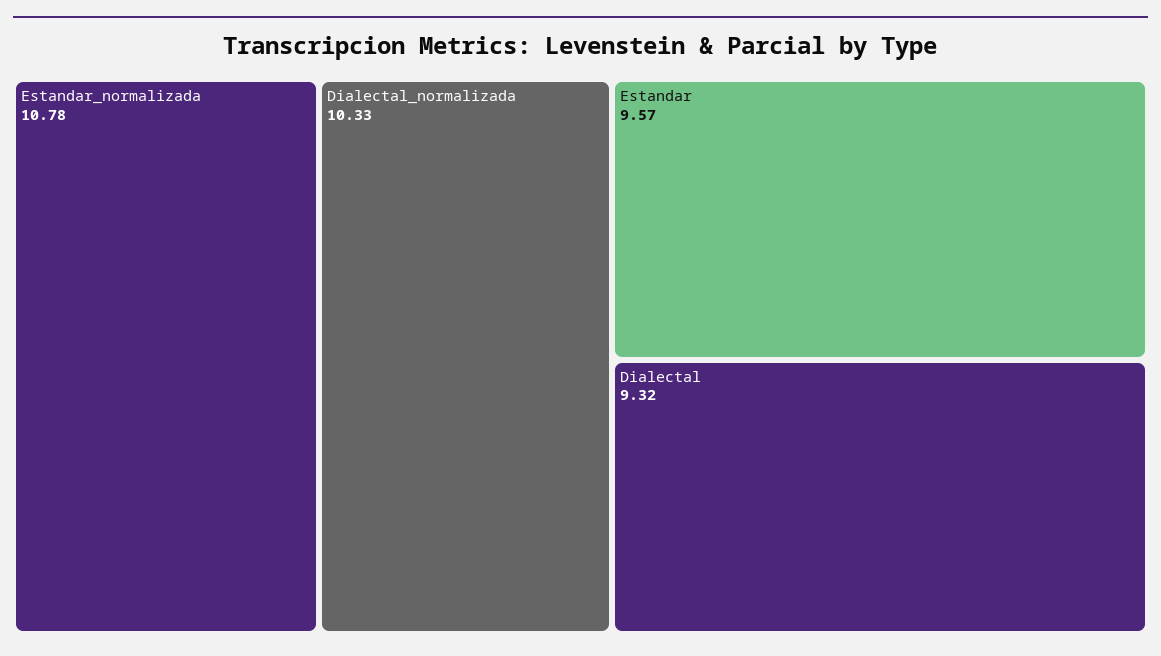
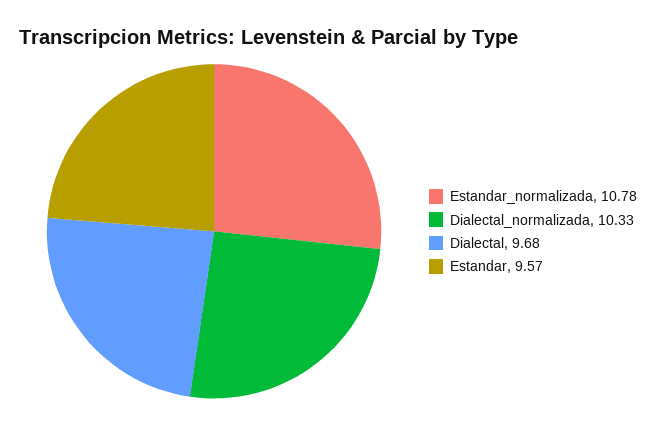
  {
    "Estandar_normalizada": 10.78,
    "Dialectal_normalizada": 10.33,
    "Estandar": 9.57,
-   "Dialectal": 9.32
+   "Dialectal": 9.68
  }

